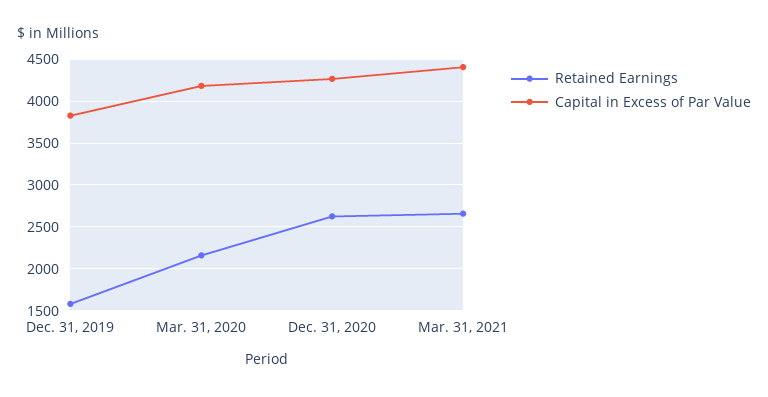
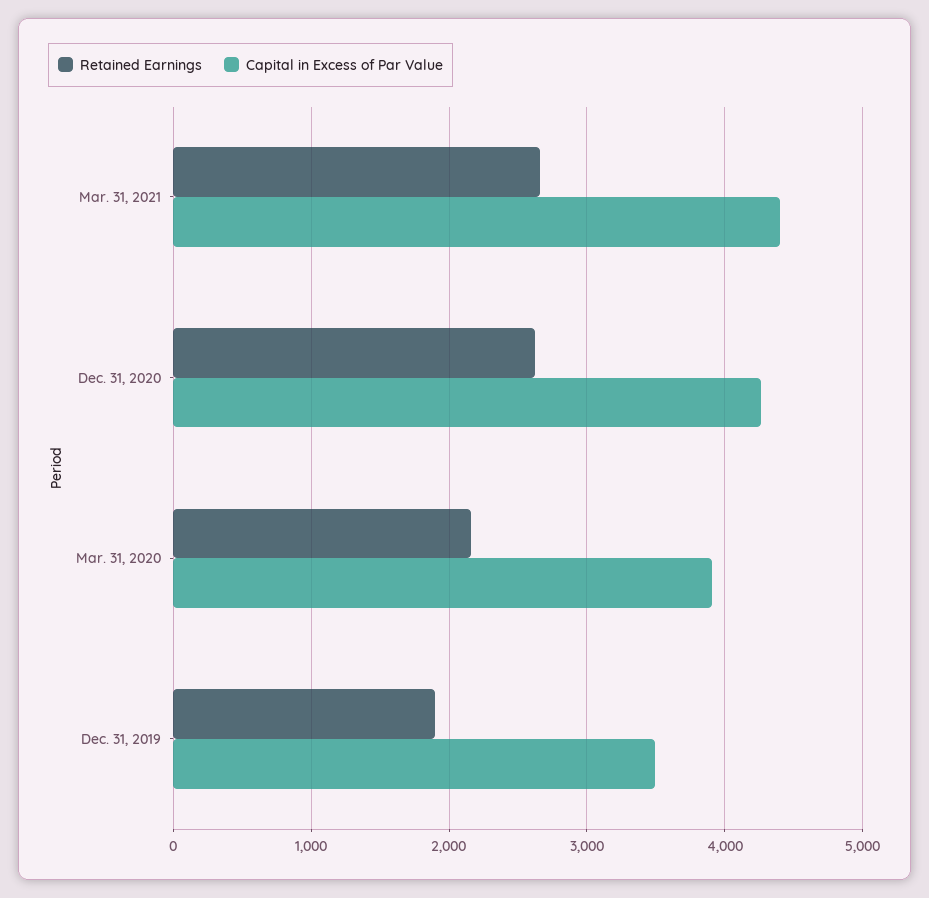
  {
    "Retained Earnings": {
-     "Dec. 31, 2019": 1600,
+     "Dec. 31, 2019": 1900,
      "Mar. 31, 2020": 2200,
      "Dec. 31, 2020": 2600,
      "Mar. 31, 2021": 2700
    },
    "Capital in Excess of Par Value": {
-     "Dec. 31, 2019": 3800,
+     "Dec. 31, 2019": 3500,
-     "Mar. 31, 2020": 4200,
+     "Mar. 31, 2020": 3900,
      "Dec. 31, 2020": 4300,
      "Mar. 31, 2021": 4400
    }
  }

